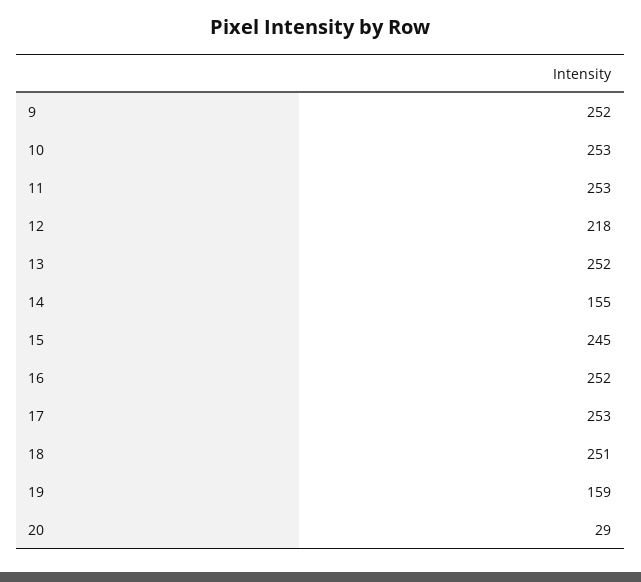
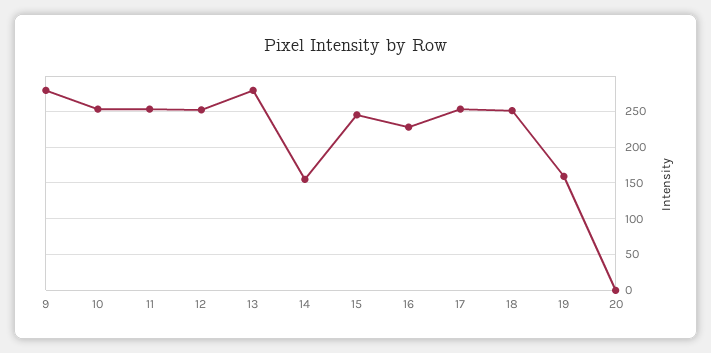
  {
-   "9": 252,
+   "9": 280,
    "10": 253,
    "11": 253,
-   "12": 218,
+   "12": 250,
-   "13": 252,
+   "13": 280,
    "14": 155,
    "15": 245,
-   "16": 252,
+   "16": 230,
    "17": 253,
    "18": 251,
    "19": 159,
-   "20": 29
+   "20": 0
  }

